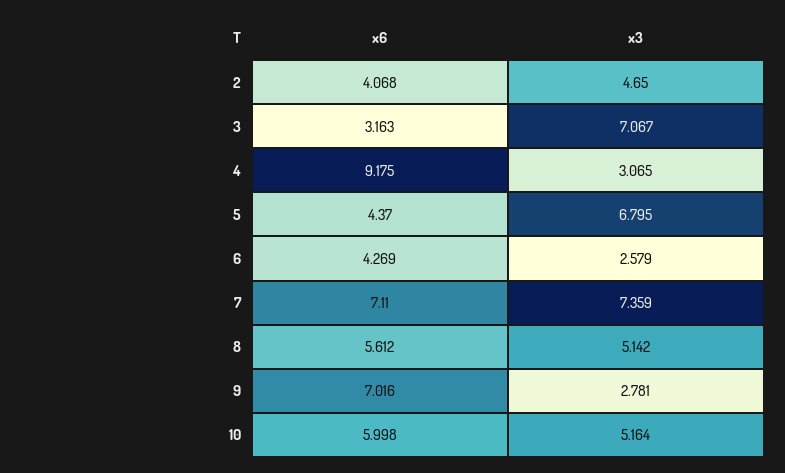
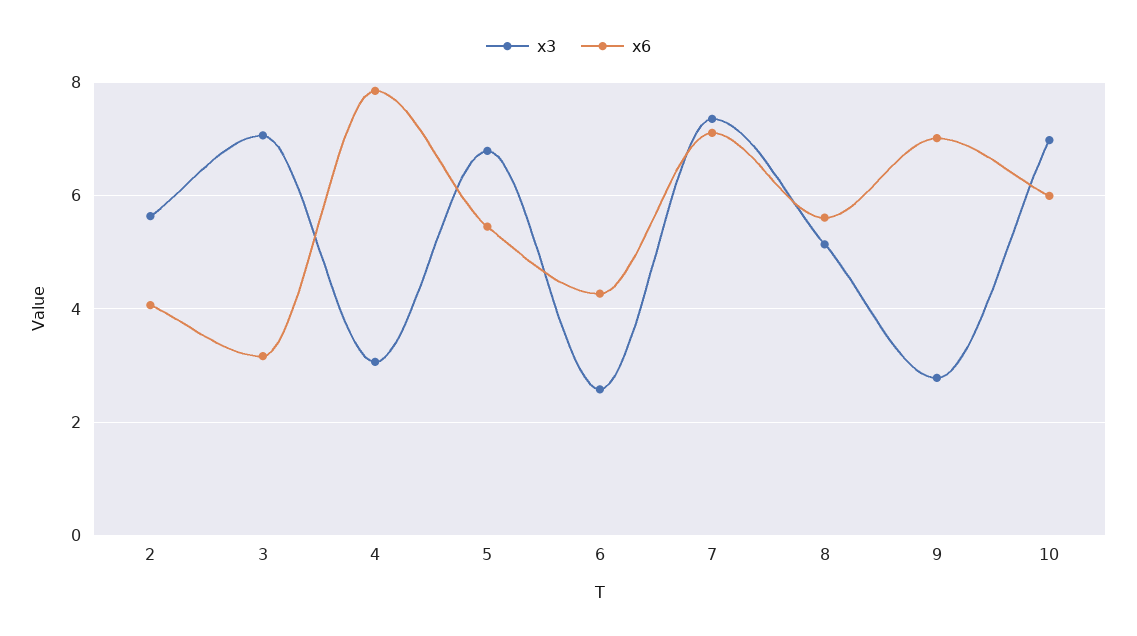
  {
    "x6": {
      "2": 4.068,
      "3": 3.163,
-     "4": 9.175,
+     "4": 7.8,
-     "5": 4.37,
+     "5": 5.4,
      "6": 4.269,
      "7": 7.11,
      "8": 5.612,
      "9": 7.016,
      "10": 5.998
    },
    "x3": {
-     "2": 4.65,
+     "2": 5.6,
      "3": 7.067,
      "4": 3.065,
      "5": 6.795,
      "6": 2.579,
      "7": 7.359,
      "8": 5.142,
      "9": 2.781,
-     "10": 5.164
+     "10": 7
    }
  }

